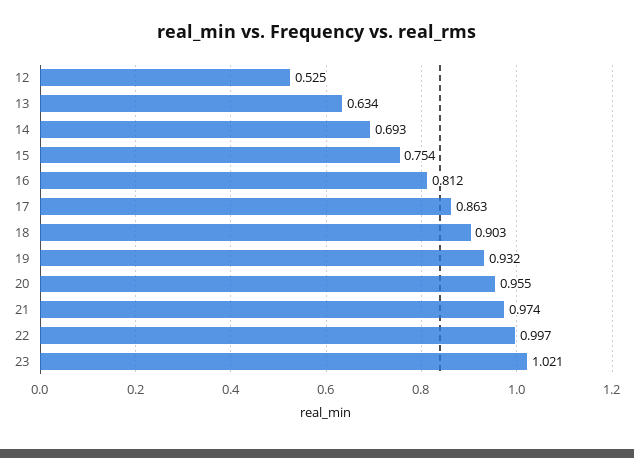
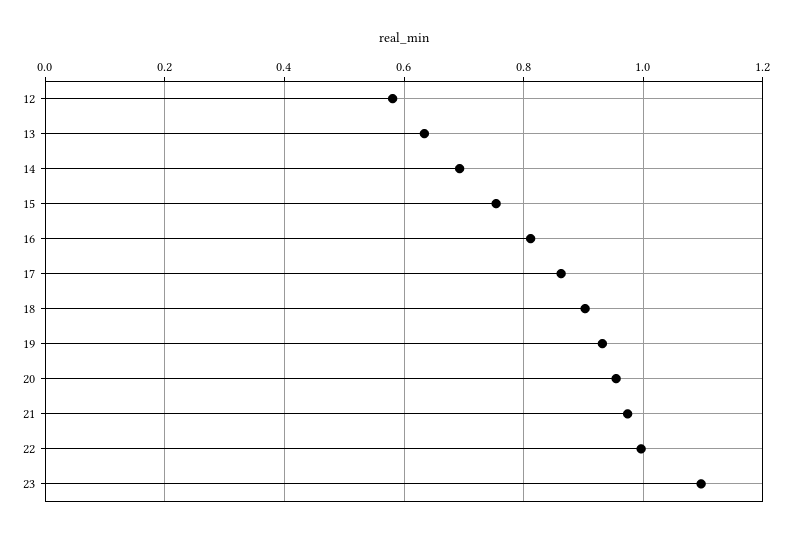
  {
-   "12": 0.525,
+   "12": 0.58,
    "13": 0.634,
    "14": 0.693,
    "15": 0.754,
    "16": 0.812,
    "17": 0.863,
    "18": 0.903,
    "19": 0.932,
    "20": 0.955,
    "21": 0.974,
    "22": 0.997,
-   "23": 1.021
+   "23": 1.1
  }

